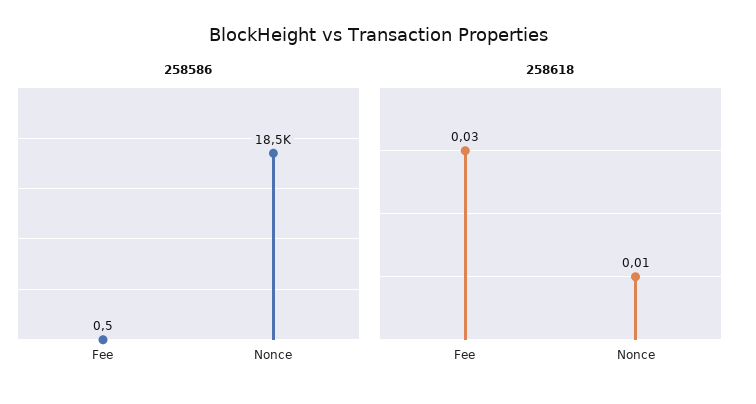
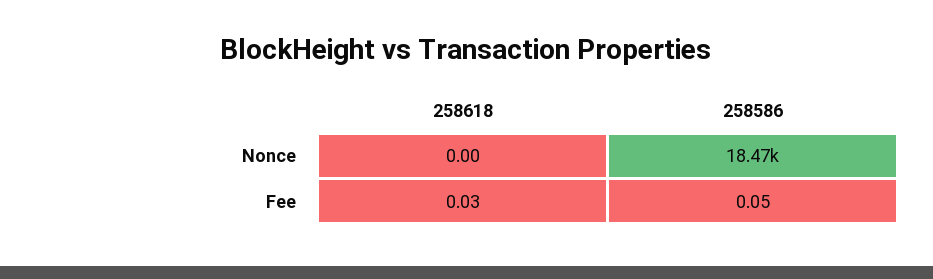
  {
    "258586": {
-     "Fee": 0.5,
+     "Fee": 0.05,
      "Nonce": 18470
    },
    "258618": {
      "Fee": 0.03,
-     "Nonce": 0.01
+     "Nonce": 0
    }
  }

